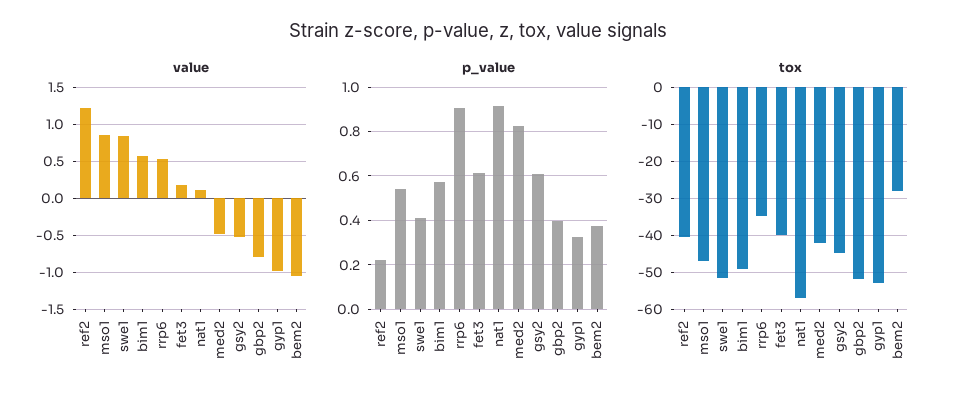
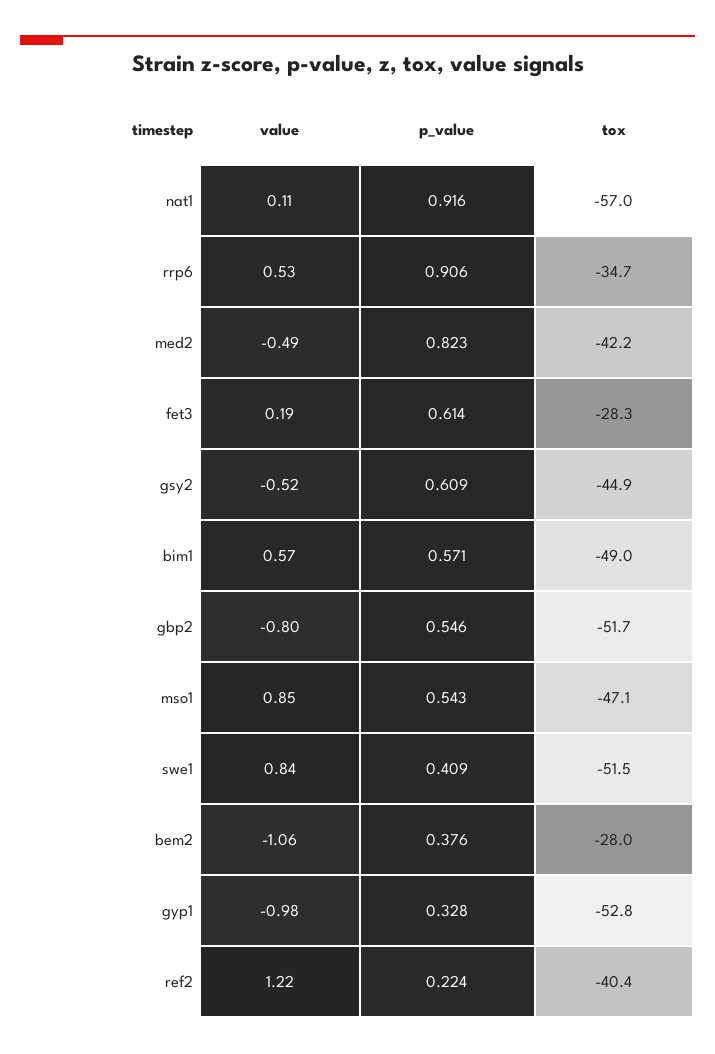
  {
    "value": {
      "ref2": 1.22,
      "mso1": 0.85,
      "swe1": 0.84,
      "bim1": 0.57,
      "rrp6": 0.53,
      "fet3": 0.19,
      "nat1": 0.11,
      "med2": -0.49,
      "gsy2": -0.52,
      "gbp2": -0.8,
      "gyp1": -0.98,
      "bem2": -1.06
    },
    "p_value": {
      "ref2": 0.224,
      "mso1": 0.543,
      "swe1": 0.409,
      "bim1": 0.571,
      "rrp6": 0.906,
      "fet3": 0.614,
      "nat1": 0.916,
      "med2": 0.823,
      "gsy2": 0.609,
-     "gbp2": 0.4,
+     "gbp2": 0.546,
      "gyp1": 0.328,
      "bem2": 0.376
    },
    "tox": {
      "ref2": -40.4,
      "mso1": -47.1,
      "swe1": -51.5,
      "bim1": -49,
      "rrp6": -34.7,
-     "fet3": -40,
+     "fet3": -28.3,
      "nat1": -57,
      "med2": -42.2,
      "gsy2": -44.9,
      "gbp2": -51.7,
      "gyp1": -52.8,
      "bem2": -28
    }
  }

